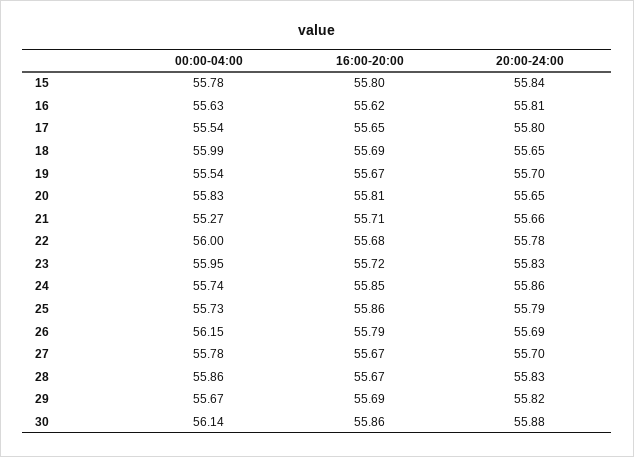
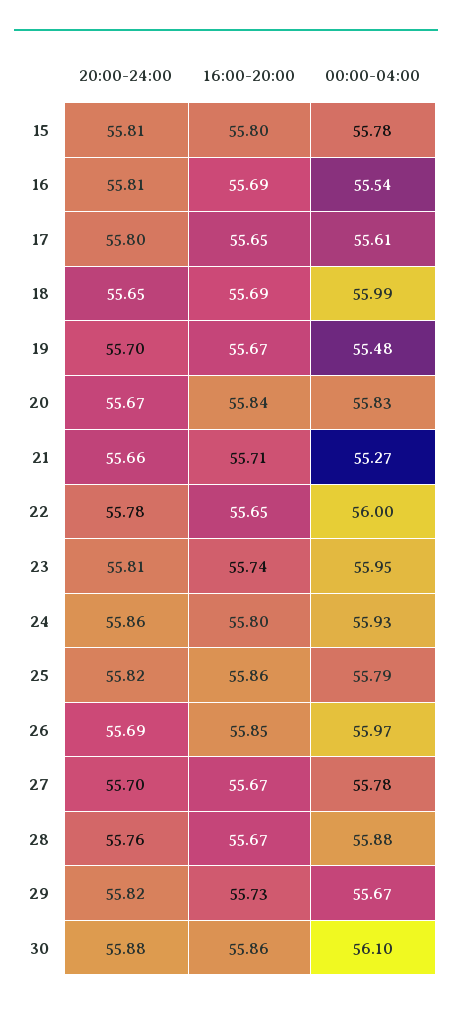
  {
    "00:00-04:00": {
      "15": 55.78,
-     "16": 55.63,
+     "16": 55.54,
-     "17": 55.54,
+     "17": 55.61,
      "18": 55.99,
-     "19": 55.54,
+     "19": 55.48,
      "20": 55.83,
      "21": 55.27,
      "22": 56,
      "23": 55.95,
-     "24": 55.74,
+     "24": 55.93,
-     "25": 55.73,
+     "25": 55.79,
-     "26": 56.15,
+     "26": 55.97,
      "27": 55.78,
-     "28": 55.86,
+     "28": 55.88,
      "29": 55.67,
-     "30": 56.14
+     "30": 56.1
    },
    "16:00-20:00": {
      "15": 55.8,
-     "16": 55.62,
+     "16": 55.69,
      "17": 55.65,
      "18": 55.69,
      "19": 55.67,
-     "20": 55.81,
+     "20": 55.84,
      "21": 55.71,
-     "22": 55.68,
+     "22": 55.65,
-     "23": 55.72,
+     "23": 55.74,
-     "24": 55.85,
+     "24": 55.8,
      "25": 55.86,
-     "26": 55.79,
+     "26": 55.85,
      "27": 55.67,
      "28": 55.67,
-     "29": 55.69,
+     "29": 55.73,
      "30": 55.86
    },
    "20:00-24:00": {
-     "15": 55.84,
+     "15": 55.81,
      "16": 55.81,
      "17": 55.8,
      "18": 55.65,
      "19": 55.7,
-     "20": 55.65,
+     "20": 55.67,
      "21": 55.66,
      "22": 55.78,
-     "23": 55.83,
+     "23": 55.81,
      "24": 55.86,
-     "25": 55.79,
+     "25": 55.82,
      "26": 55.69,
      "27": 55.7,
-     "28": 55.83,
+     "28": 55.76,
      "29": 55.82,
      "30": 55.88
    }
  }

